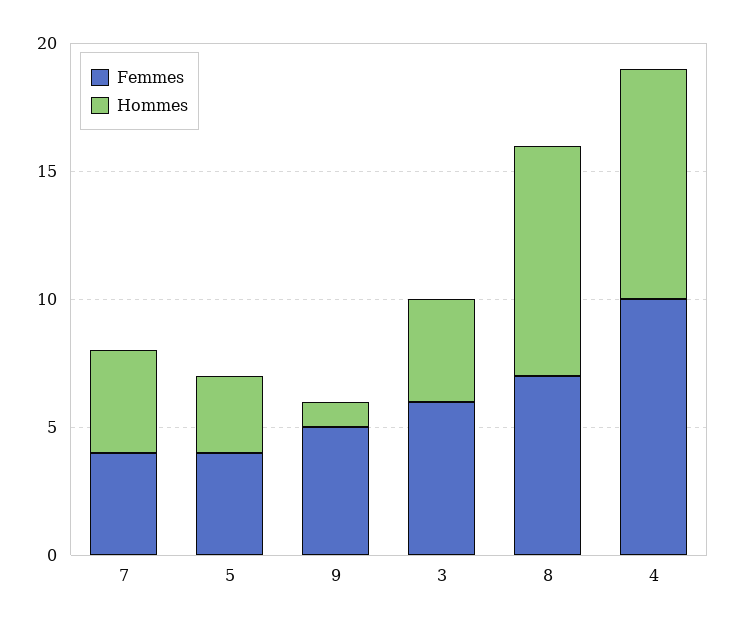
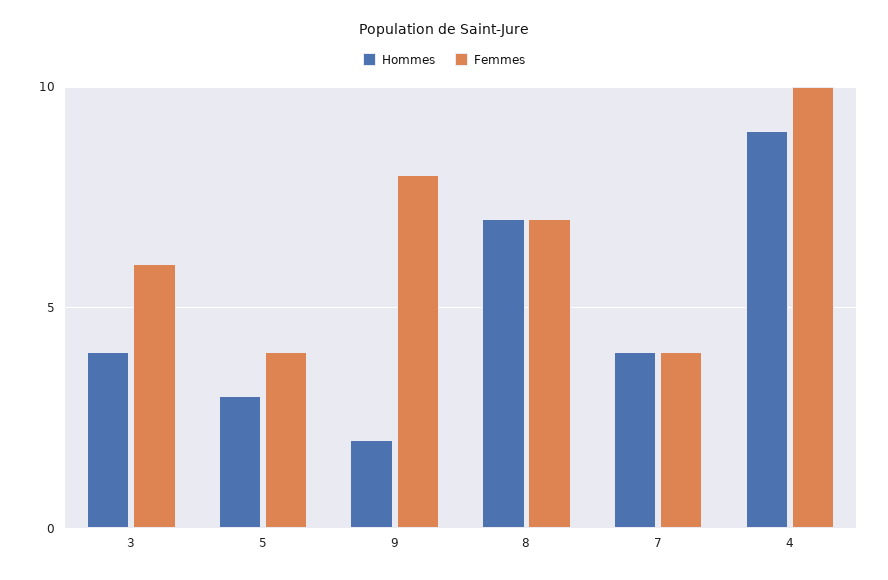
  {
    "Femmes": {
      "7": 4,
      "5": 4,
-     "9": 5,
+     "9": 8,
      "3": 6,
      "8": 7,
      "4": 10
    },
    "Hommes": {
      "7": 4,
      "5": 3,
-     "9": 1,
+     "9": 2,
      "3": 4,
-     "8": 9,
+     "8": 7,
      "4": 9
    }
  }

